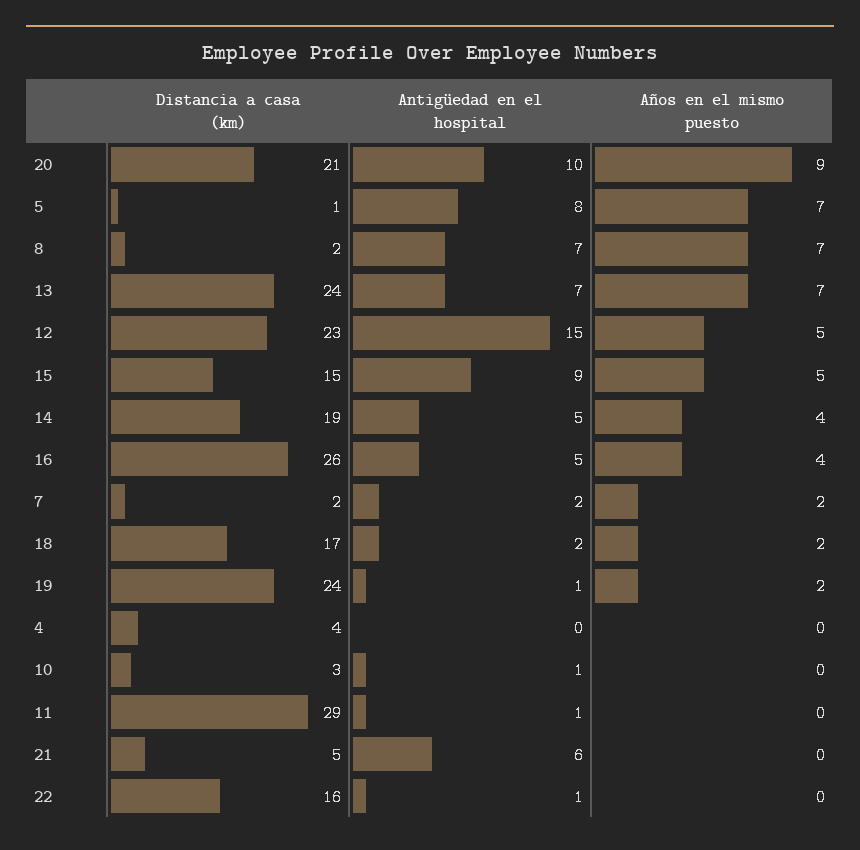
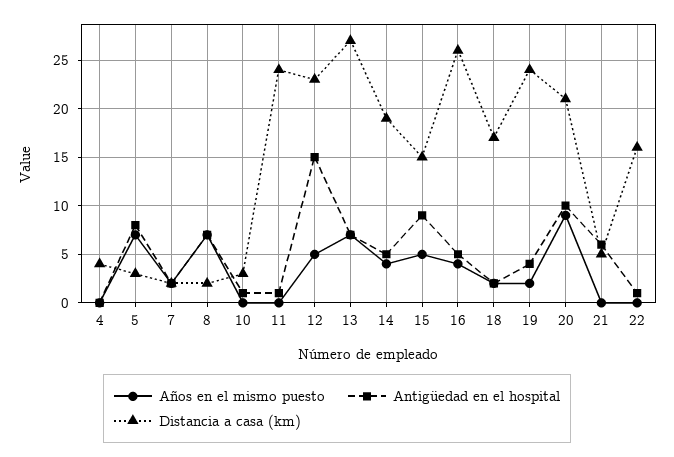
  {
    "Distancia a casa (km)": {
      "20": 21,
-     "5": 1,
+     "5": 3,
      "8": 2,
-     "13": 24,
+     "13": 27,
      "12": 23,
      "15": 15,
      "14": 19,
      "16": 26,
      "7": 2,
      "18": 17,
      "19": 24,
      "4": 4,
      "10": 3,
-     "11": 29,
+     "11": 24,
      "21": 5,
      "22": 16
    },
    "Antigüedad en el hospital": {
      "20": 10,
      "5": 8,
      "8": 7,
      "13": 7,
      "12": 15,
      "15": 9,
      "14": 5,
      "16": 5,
      "7": 2,
      "18": 2,
-     "19": 1,
+     "19": 4,
      "4": 0,
      "10": 1,
      "11": 1,
      "21": 6,
      "22": 1
    },
    "Años en el mismo puesto": {
      "20": 9,
      "5": 7,
      "8": 7,
      "13": 7,
      "12": 5,
      "15": 5,
      "14": 4,
      "16": 4,
      "7": 2,
      "18": 2,
      "19": 2,
      "4": 0,
      "10": 0,
      "11": 0,
      "21": 0,
      "22": 0
    }
  }

